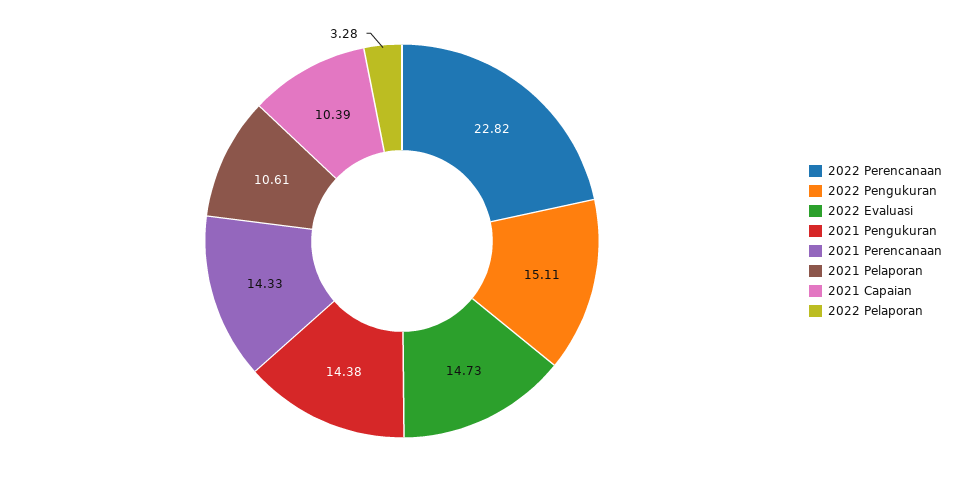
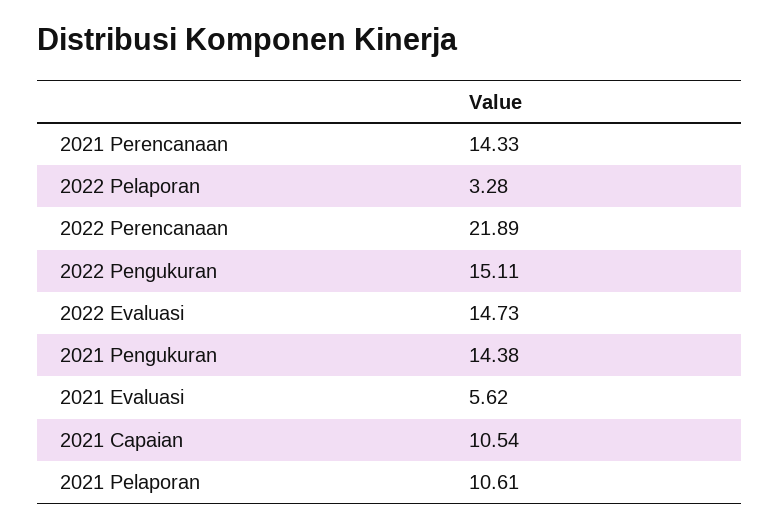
  {
-   "2022 Perencanaan": 22.82,
+   "2022 Perencanaan": 21.89,
    "2022 Pengukuran": 15.11,
    "2022 Evaluasi": 14.73,
    "2021 Pengukuran": 14.38,
    "2021 Perencanaan": 14.33,
    "2021 Pelaporan": 10.61,
-   "2021 Capaian": 10.39,
+   "2021 Capaian": 10.54,
-   "2022 Pelaporan": 3.28
+   "2022 Pelaporan": 3.28,
+   "2021 Evaluasi": 5.62
  }

